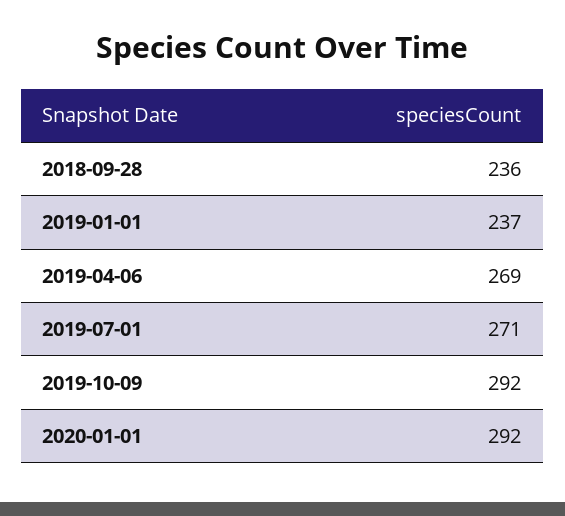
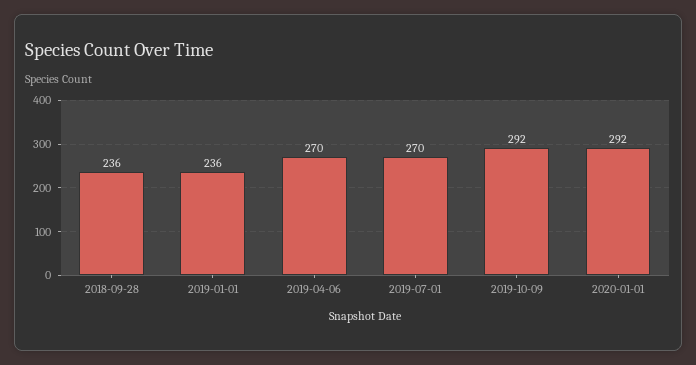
  {
    "2018-09-28": 236,
-   "2019-01-01": 237,
+   "2019-01-01": 236,
-   "2019-04-06": 269,
+   "2019-04-06": 270,
-   "2019-07-01": 271,
+   "2019-07-01": 270,
    "2019-10-09": 292,
    "2020-01-01": 292
  }

